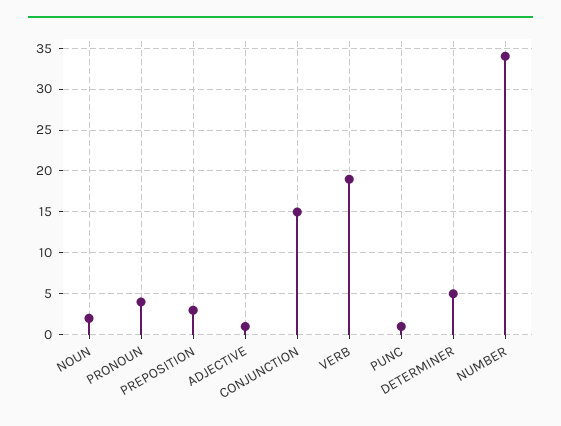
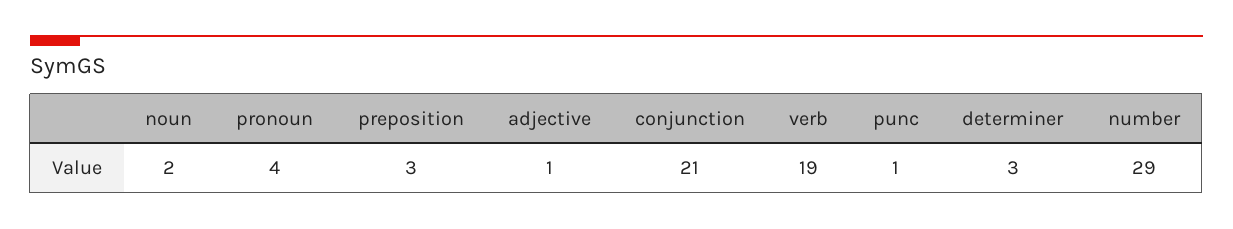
  {
    "NOUN": 2,
    "PRONOUN": 4,
    "PREPOSITION": 3,
    "ADJECTIVE": 1,
-   "CONJUNCTION": 15,
+   "CONJUNCTION": 21,
    "VERB": 19,
    "PUNC": 1,
-   "DETERMINER": 5,
+   "DETERMINER": 3,
-   "NUMBER": 34
+   "NUMBER": 29
  }

